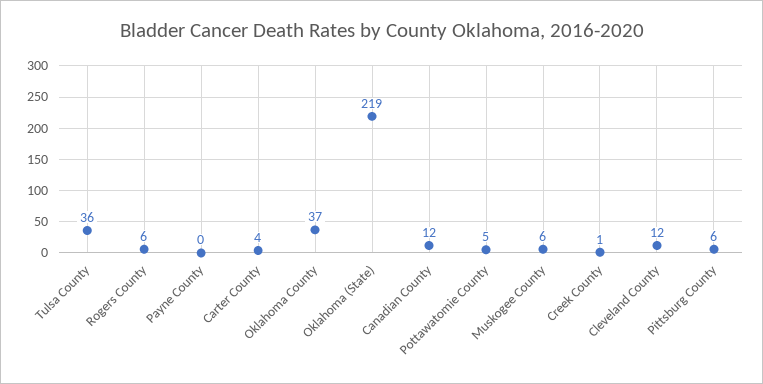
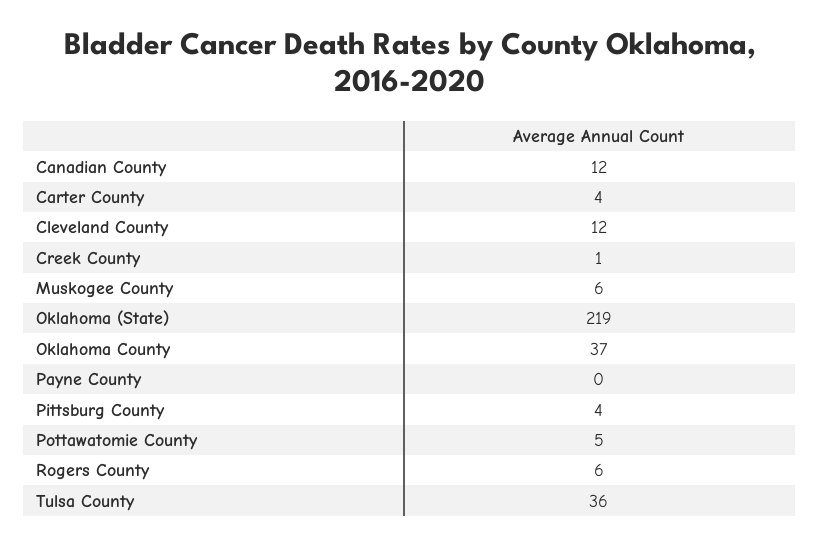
  {
    "Tulsa County": 36,
    "Rogers County": 6,
    "Payne County": 0,
    "Carter County": 4,
    "Oklahoma County": 37,
    "Oklahoma (State)": 219,
    "Canadian County": 12,
    "Pottawatomie County": 5,
    "Muskogee County": 6,
    "Creek County": 1,
    "Cleveland County": 12,
-   "Pittsburg County": 6
+   "Pittsburg County": 4
  }

